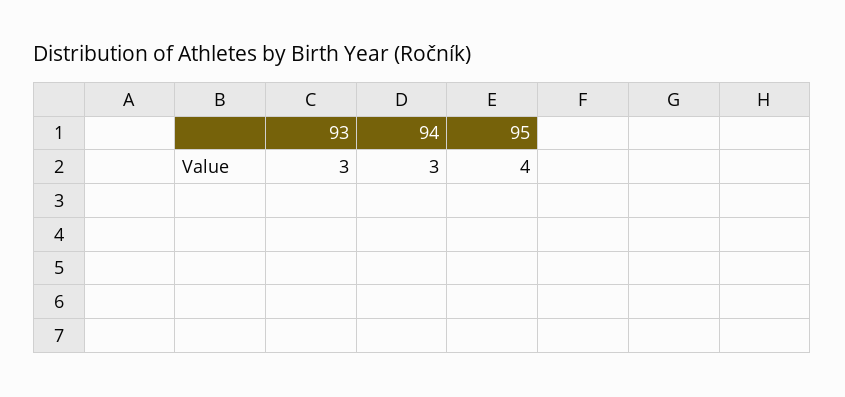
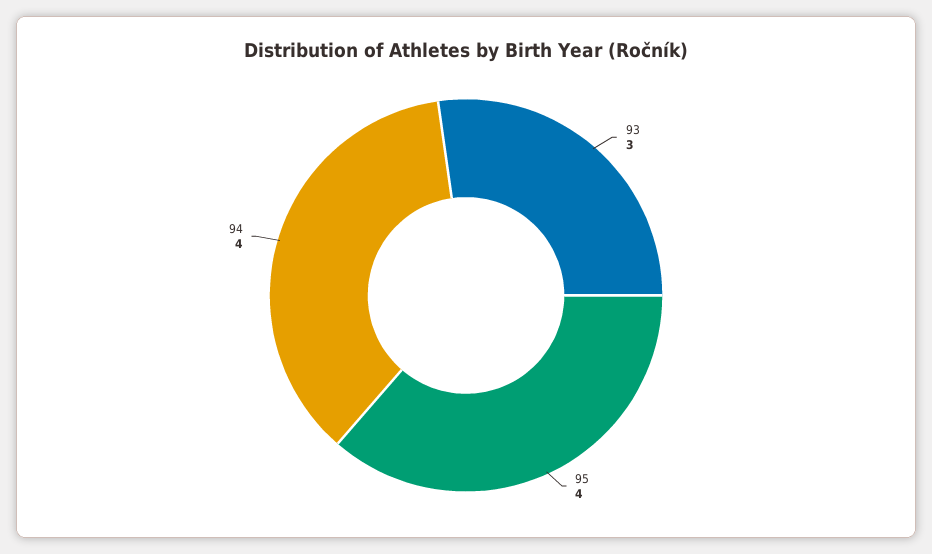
  {
    "93": 3,
-   "94": 3,
+   "94": 4,
    "95": 4
  }

